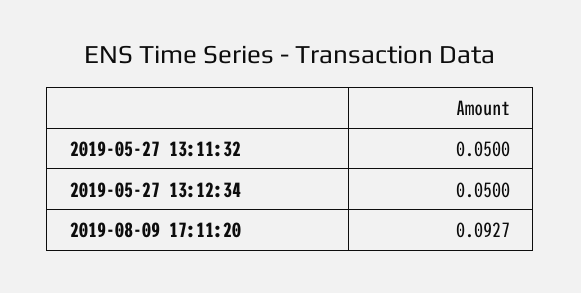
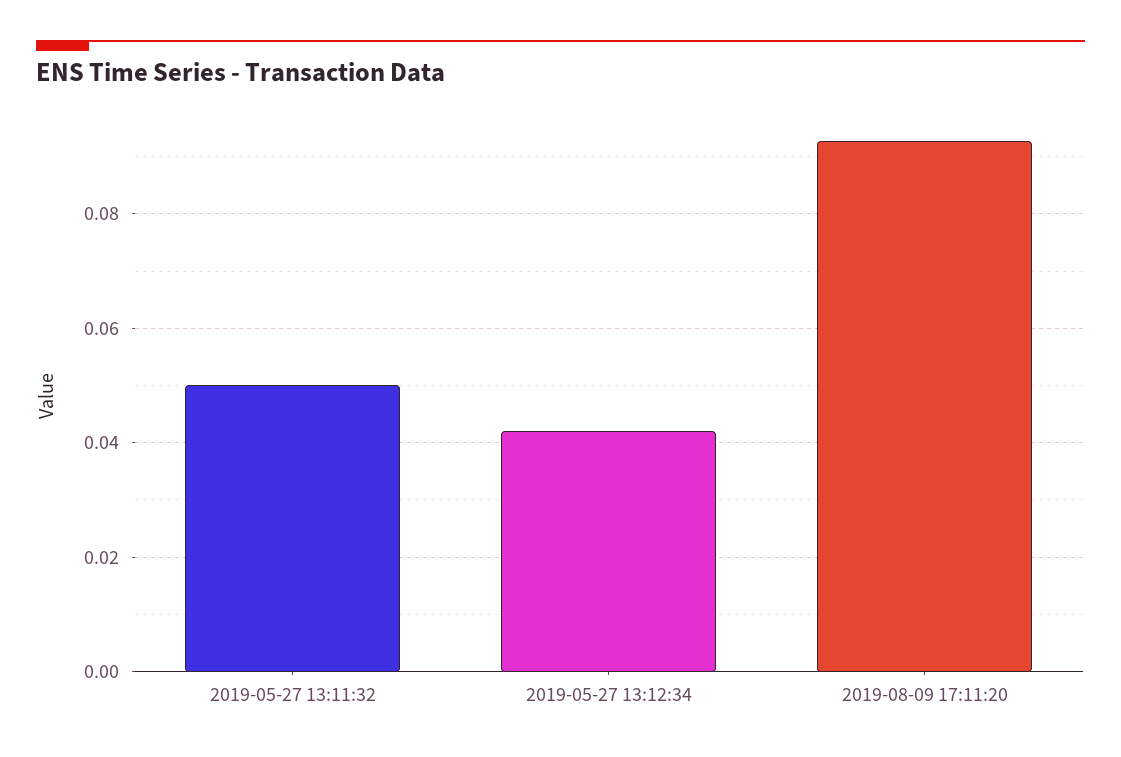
  {
    "2019-05-27 13:11:32": 0.05,
-   "2019-05-27 13:12:34": 0.05,
+   "2019-05-27 13:12:34": 0.042,
    "2019-08-09 17:11:20": 0.0927
  }

